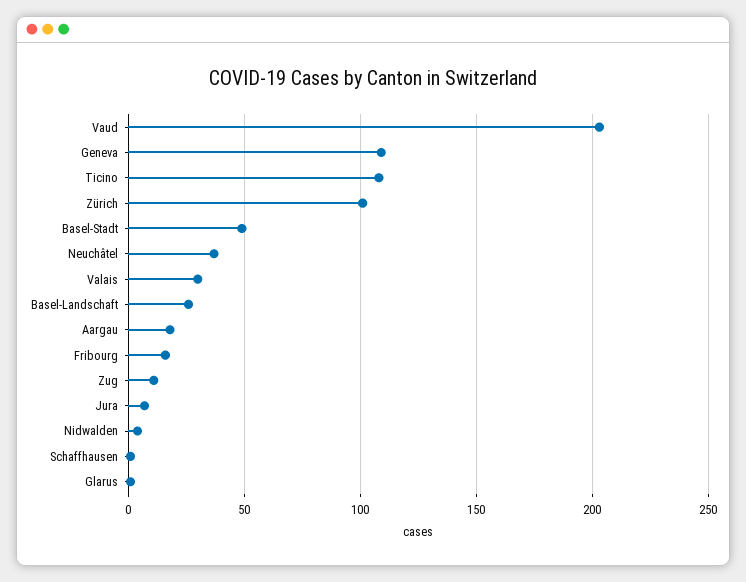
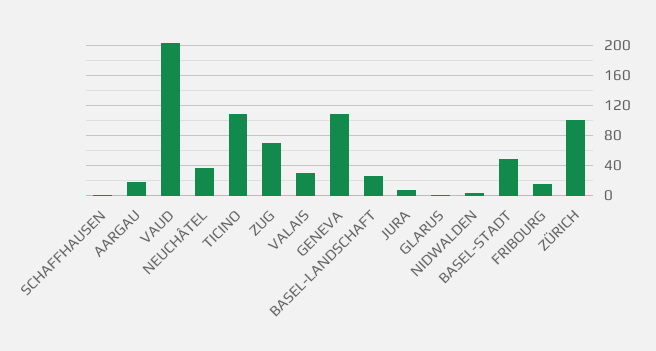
  {
    "Vaud": 205,
    "Geneva": 110,
    "Ticino": 110,
    "Zürich": 100,
    "Basel-Stadt": 50,
    "Neuchâtel": 35,
    "Valais": 30,
    "Basel-Landschaft": 25,
    "Aargau": 20,
    "Fribourg": 15,
-   "Zug": 10,
+   "Zug": 70,
    "Jura": 5,
    "Nidwalden": 5,
    "Schaffhausen": 0,
    "Glarus": 0
  }

